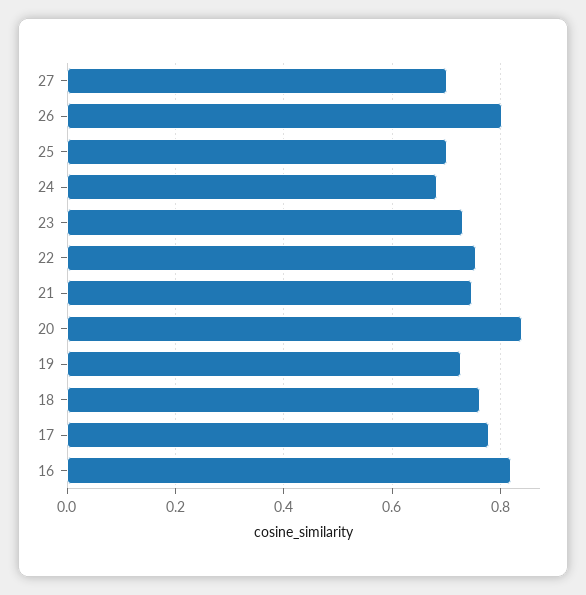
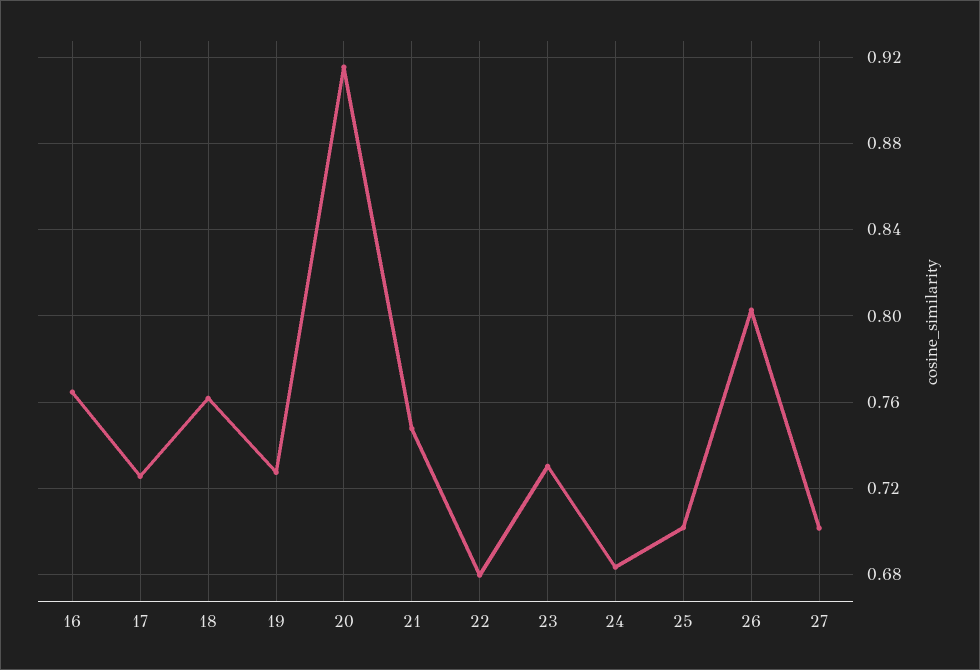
  {
    "27": 0.7,
    "26": 0.805,
    "25": 0.7,
    "24": 0.685,
    "23": 0.73,
-   "22": 0.76,
+   "22": 0.68,
    "21": 0.75,
-   "20": 0.84,
+   "20": 0.915,
    "19": 0.725,
    "18": 0.76,
-   "17": 0.78,
+   "17": 0.725,
-   "16": 0.82
+   "16": 0.765
  }

